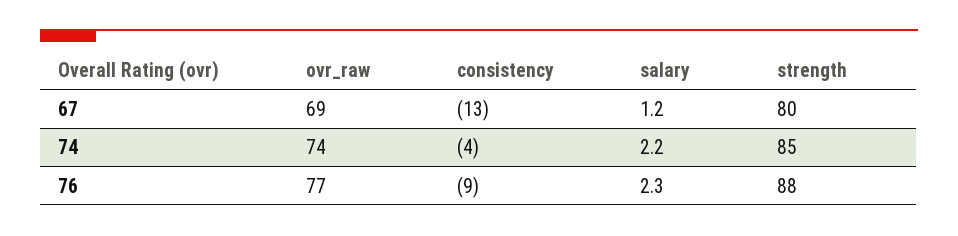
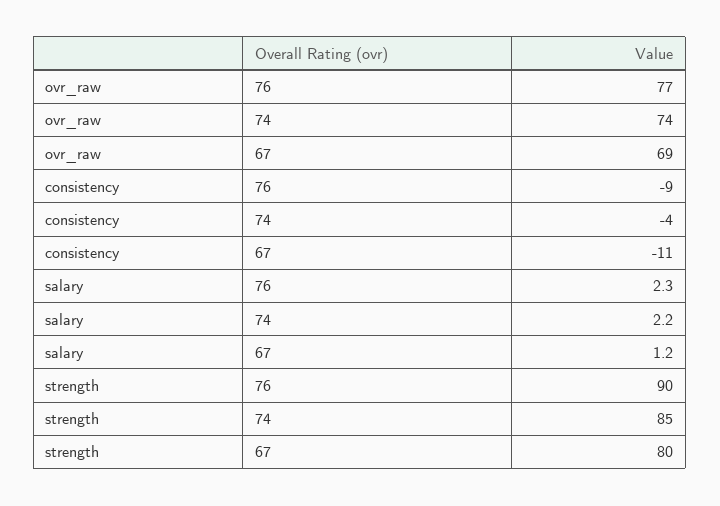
  {
    "ovr_raw": {
      "67": 69,
      "74": 74,
      "76": 77
    },
    "consistency": {
-     "67": -13,
+     "67": -11,
      "74": -4,
      "76": -9
    },
    "salary": {
      "67": 1.2,
      "74": 2.2,
      "76": 2.3
    },
    "strength": {
      "67": 80,
      "74": 85,
-     "76": 88
+     "76": 90
    }
  }

